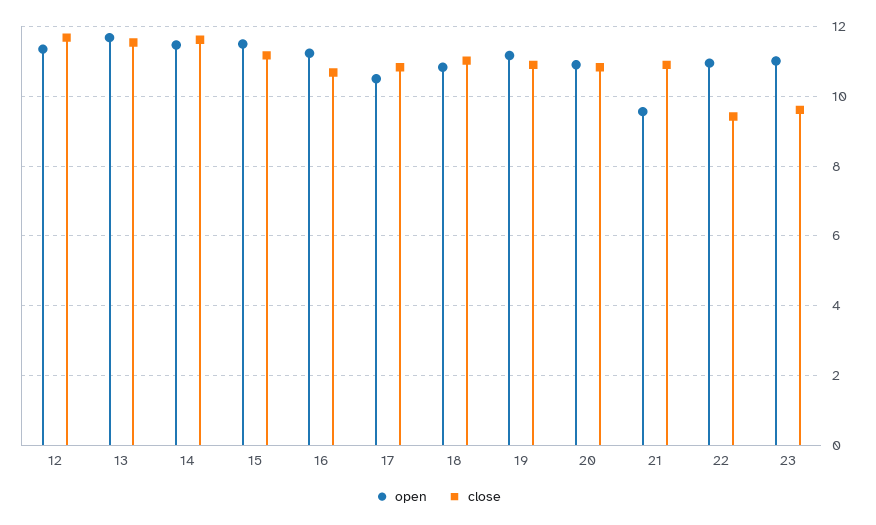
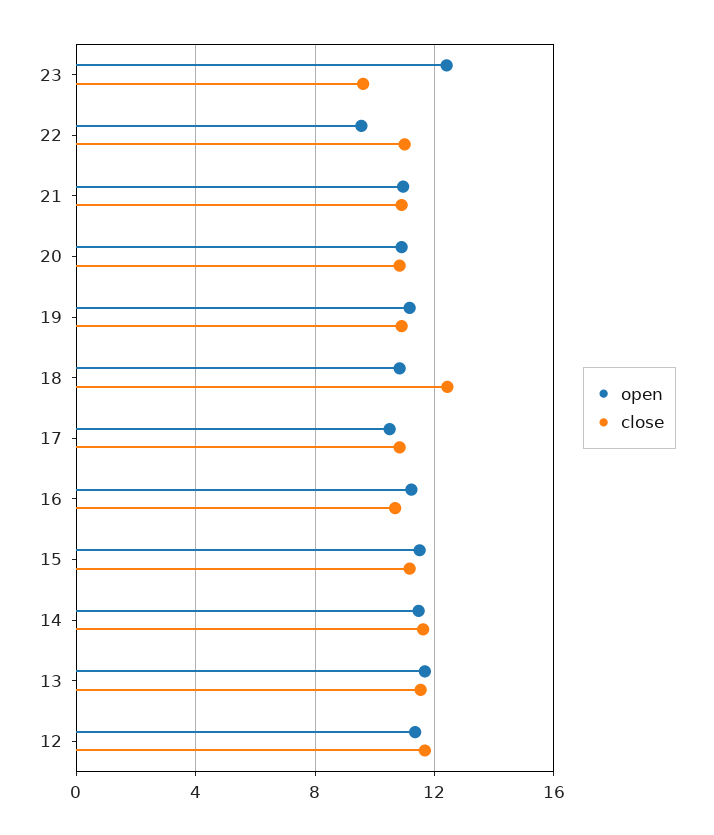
  {
    "open": {
      "12": 11.4,
      "13": 11.6,
      "14": 11.4,
      "15": 11.6,
      "16": 11.2,
      "17": 10.6,
      "18": 10.8,
      "19": 11.2,
      "20": 11,
-     "21": 9.6,
+     "21": 11,
-     "22": 11,
+     "22": 9.5,
-     "23": 11
+     "23": 12.5
    },
    "close": {
      "12": 11.6,
      "13": 11.6,
      "14": 11.6,
      "15": 11.2,
      "16": 10.6,
      "17": 10.8,
-     "18": 11,
+     "18": 12.5,
      "19": 11,
      "20": 10.8,
      "21": 11,
-     "22": 9.4,
+     "22": 11,
      "23": 9.6
    }
  }

